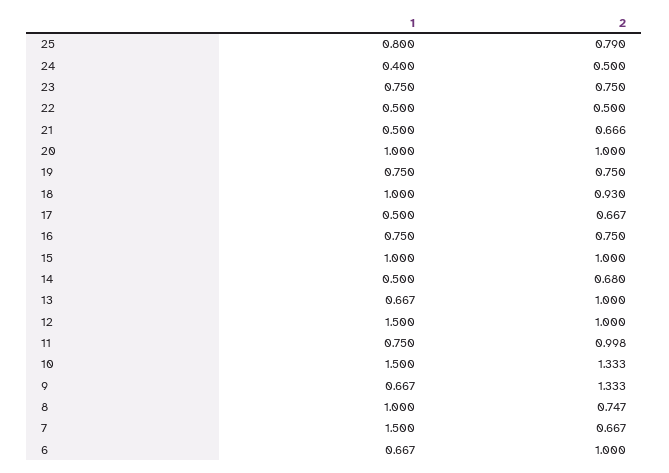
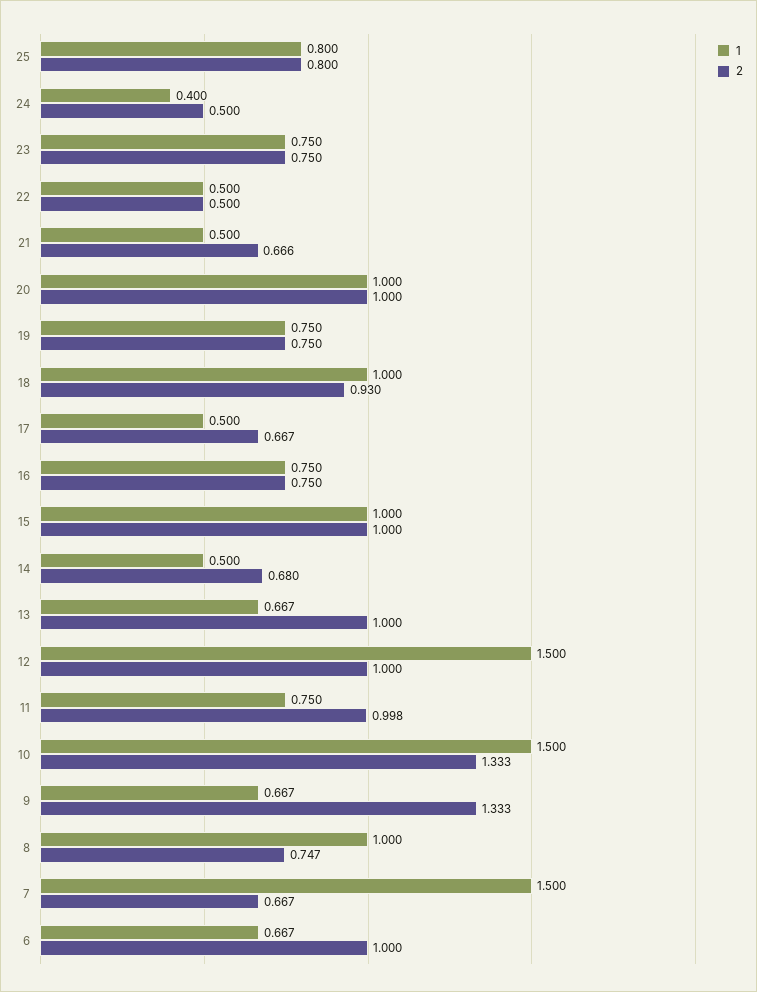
  {
    "1": {
      "25": 0.8,
      "24": 0.4,
      "23": 0.75,
      "22": 0.5,
      "21": 0.5,
      "20": 1,
      "19": 0.75,
      "18": 1,
      "17": 0.5,
      "16": 0.75,
      "15": 1,
      "14": 0.5,
      "13": 0.667,
      "12": 1.5,
      "11": 0.75,
      "10": 1.5,
      "9": 0.667,
      "8": 1,
      "7": 1.5,
      "6": 0.667
    },
    "2": {
-     "25": 0.79,
+     "25": 0.8,
      "24": 0.5,
      "23": 0.75,
      "22": 0.5,
      "21": 0.666,
      "20": 1,
      "19": 0.75,
      "18": 0.93,
      "17": 0.667,
      "16": 0.75,
      "15": 1,
      "14": 0.68,
      "13": 1,
      "12": 1,
      "11": 0.998,
      "10": 1.333,
      "9": 1.333,
      "8": 0.747,
      "7": 0.667,
      "6": 1
    }
  }

